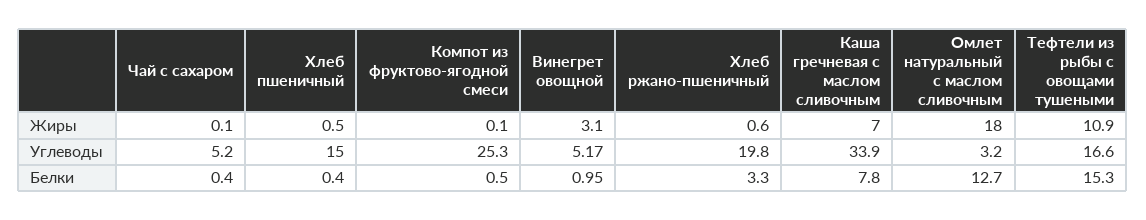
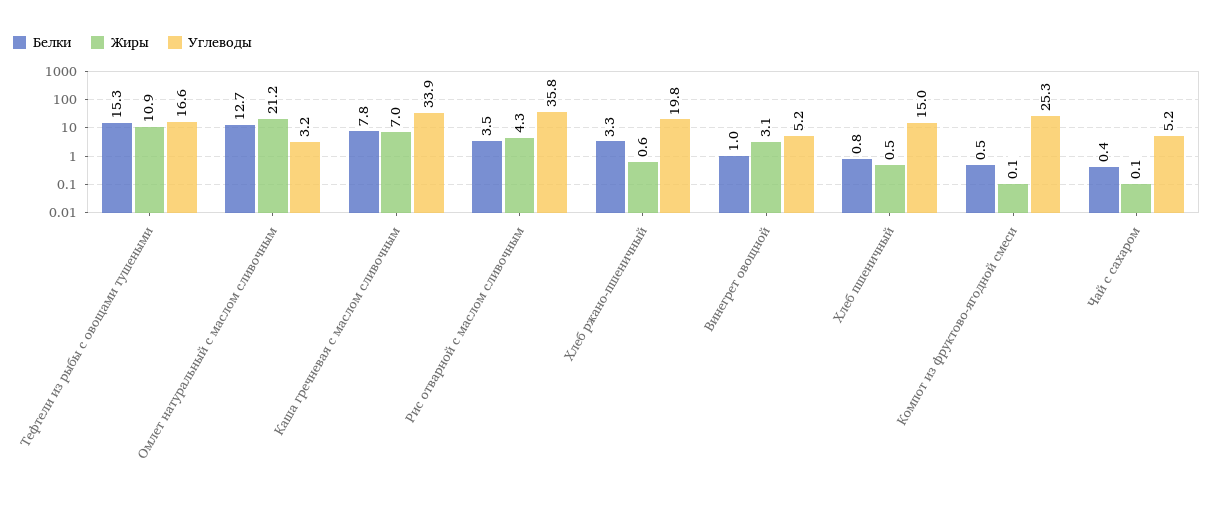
  {
    "Жиры": {
      "Чай с сахаром": 0.1,
      "Хлеб пшеничный": 0.5,
      "Компот из фруктово-ягодной смеси": 0.1,
      "Винегрет овощной": 3.1,
      "Хлеб ржано-пшеничный": 0.6,
      "Каша гречневая с маслом сливочным": 7,
-     "Омлет натуральный с маслом сливочным": 18,
+     "Омлет натуральный с маслом сливочным": 21.2,
-     "Тефтели из рыбы с овощами тушеными": 10.9
+     "Тефтели из рыбы с овощами тушеными": 10.9,
+     "Рис отварной с маслом сливочным": 4.3
    },
    "Углеводы": {
      "Чай с сахаром": 5.2,
      "Хлеб пшеничный": 15,
      "Компот из фруктово-ягодной смеси": 25.3,
      "Винегрет овощной": 5.17,
      "Хлеб ржано-пшеничный": 19.8,
      "Каша гречневая с маслом сливочным": 33.9,
      "Омлет натуральный с маслом сливочным": 3.2,
-     "Тефтели из рыбы с овощами тушеными": 16.6
+     "Тефтели из рыбы с овощами тушеными": 16.6,
+     "Рис отварной с маслом сливочным": 35.8
    },
    "Белки": {
      "Чай с сахаром": 0.4,
-     "Хлеб пшеничный": 0.4,
+     "Хлеб пшеничный": 0.8,
      "Компот из фруктово-ягодной смеси": 0.5,
      "Винегрет овощной": 0.95,
      "Хлеб ржано-пшеничный": 3.3,
      "Каша гречневая с маслом сливочным": 7.8,
      "Омлет натуральный с маслом сливочным": 12.7,
-     "Тефтели из рыбы с овощами тушеными": 15.3
+     "Тефтели из рыбы с овощами тушеными": 15.3,
+     "Рис отварной с маслом сливочным": 3.5
    }
  }

